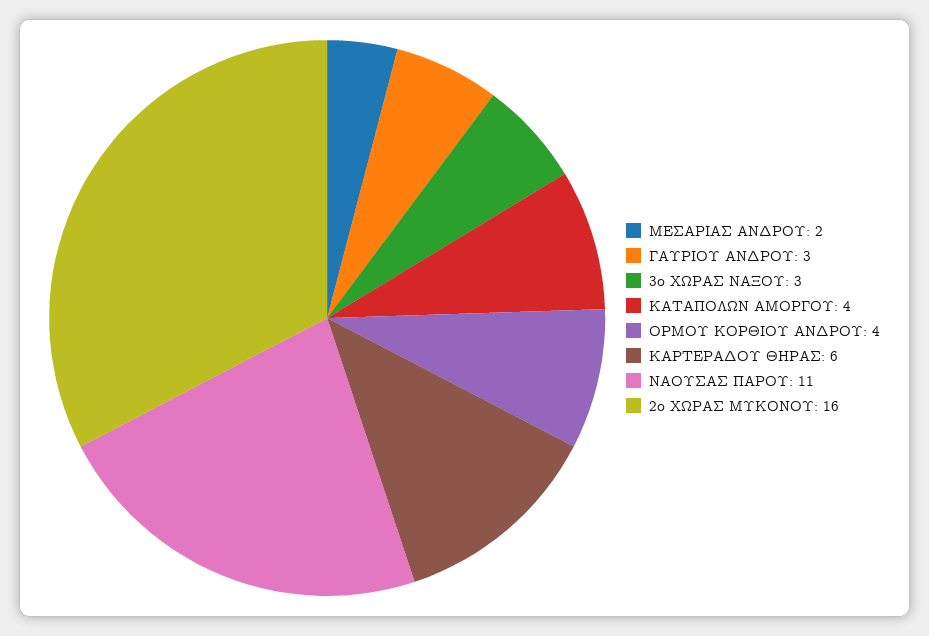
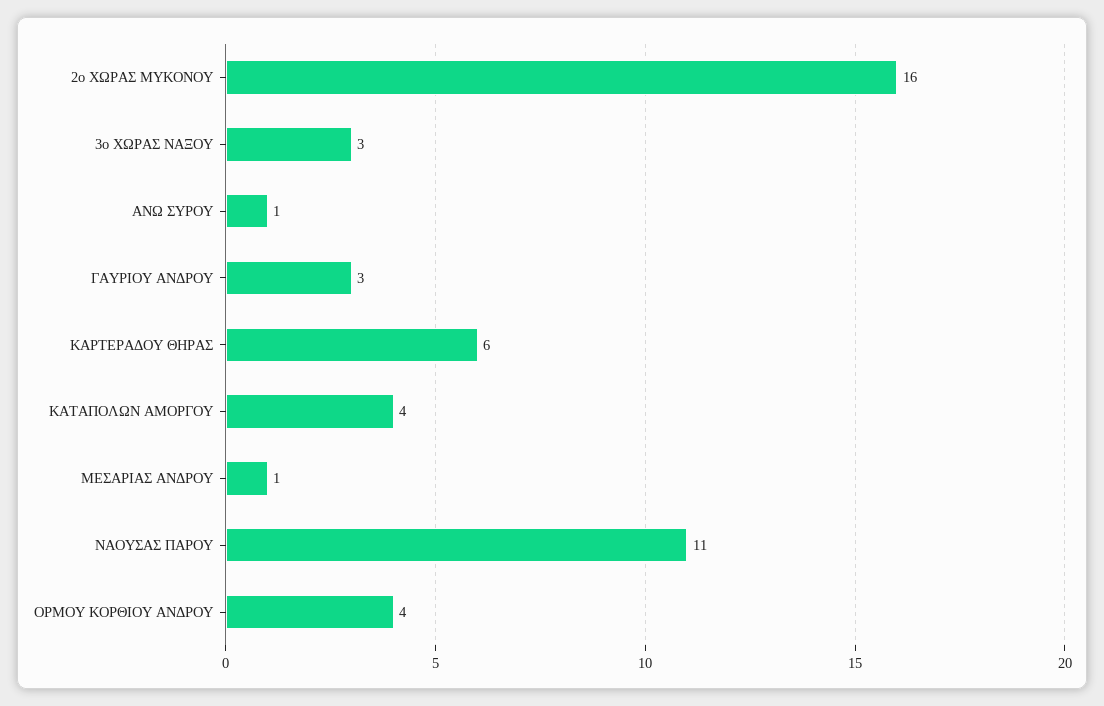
  {
-   "ΜΕΣΑΡΙΑΣ ΑΝΔΡΟΥ": 2,
+   "ΜΕΣΑΡΙΑΣ ΑΝΔΡΟΥ": 1,
    "ΓΑΥΡΙΟΥ ΑΝΔΡΟΥ": 3,
    "3ο ΧΩΡΑΣ ΝΑΞΟΥ": 3,
    "ΚΑΤΑΠΟΛΩΝ ΑΜΟΡΓΟΥ": 4,
    "ΟΡΜΟΥ ΚΟΡΘΙΟΥ ΑΝΔΡΟΥ": 4,
    "ΚΑΡΤΕΡΑΔΟΥ ΘΗΡΑΣ": 6,
    "ΝΑΟΥΣΑΣ ΠΑΡΟΥ": 11,
-   "2ο ΧΩΡΑΣ ΜΥΚΟΝΟΥ": 16
+   "2ο ΧΩΡΑΣ ΜΥΚΟΝΟΥ": 16,
+   "ΑΝΩ ΣΥΡΟΥ": 1
  }

